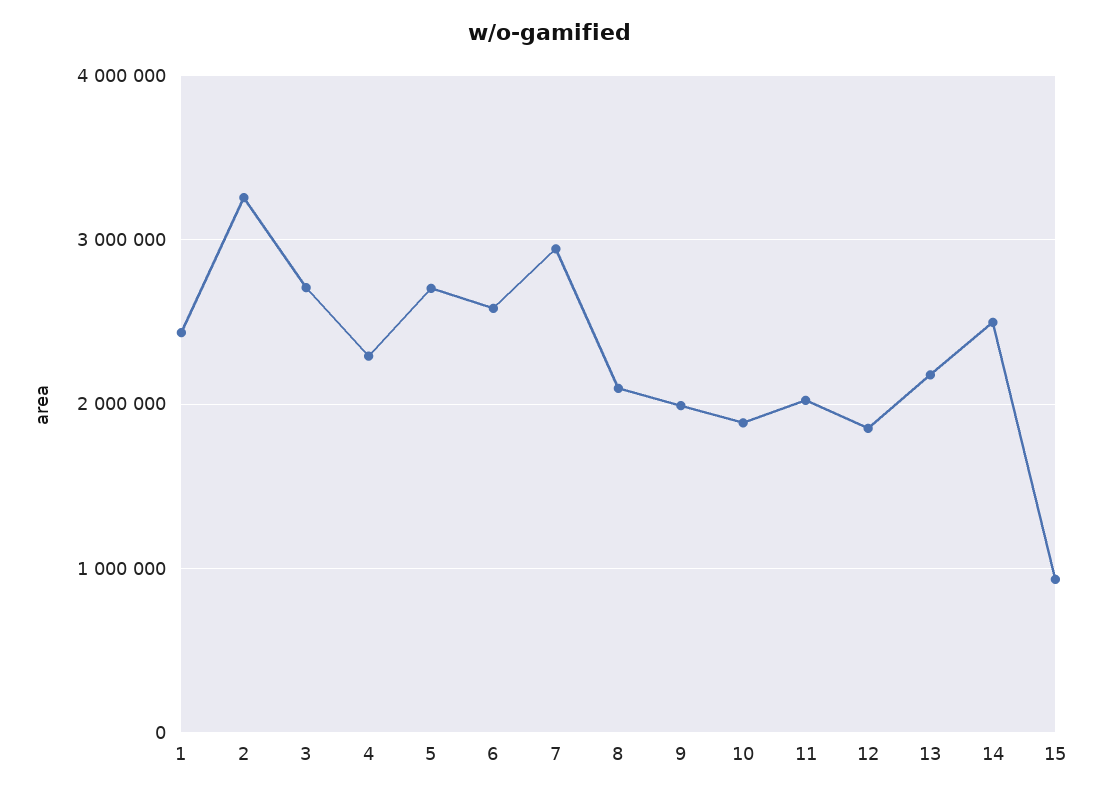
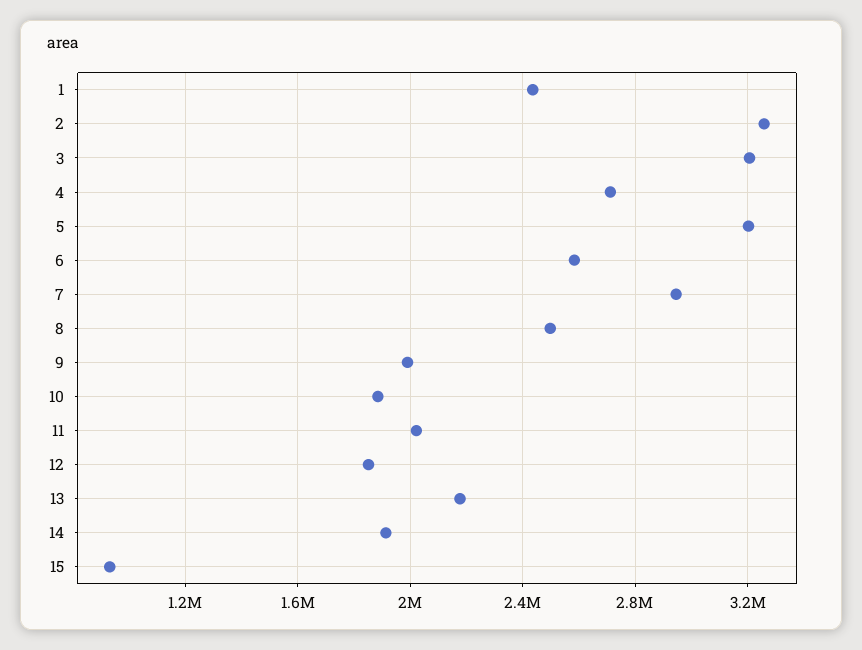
  {
    "1": 2450000,
    "2": 3250000,
-   "3": 2700000,
+   "3": 3200000,
-   "4": 2300000,
+   "4": 2700000,
-   "5": 2700000,
+   "5": 3200000,
    "6": 2600000,
    "7": 2950000,
-   "8": 2100000,
+   "8": 2500000,
    "9": 2000000,
    "10": 1900000,
    "11": 2000000,
    "12": 1850000,
    "13": 2200000,
-   "14": 2500000,
+   "14": 1900000,
    "15": 950000
  }

